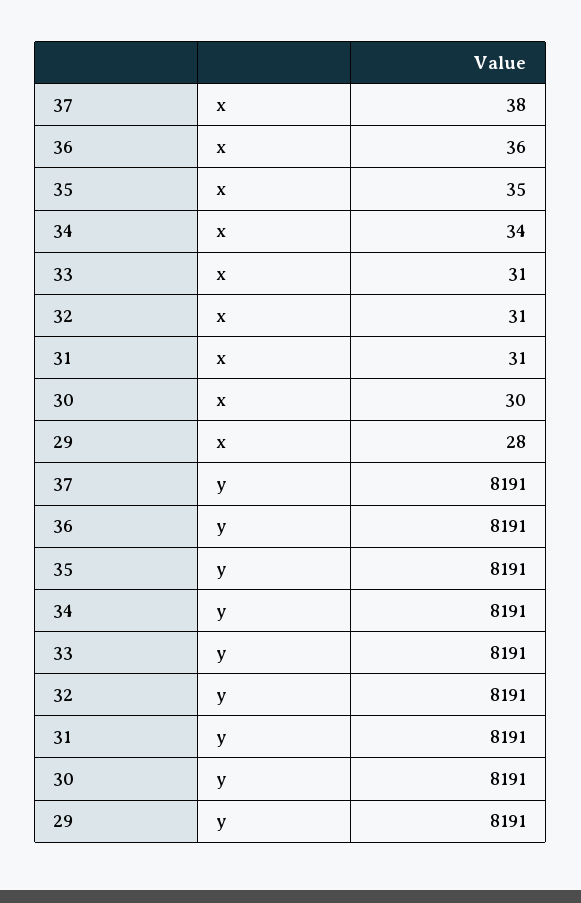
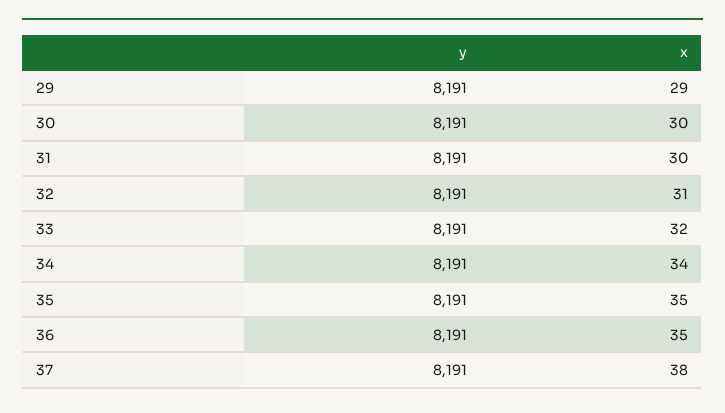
  {
    "37": {
      "x": 38,
      "y": 8191
    },
    "36": {
-     "x": 36,
+     "x": 35,
      "y": 8191
    },
    "35": {
      "x": 35,
      "y": 8191
    },
    "34": {
      "x": 34,
      "y": 8191
    },
    "33": {
-     "x": 31,
+     "x": 32,
      "y": 8191
    },
    "32": {
      "x": 31,
      "y": 8191
    },
    "31": {
-     "x": 31,
+     "x": 30,
      "y": 8191
    },
    "30": {
      "x": 30,
      "y": 8191
    },
    "29": {
-     "x": 28,
+     "x": 29,
      "y": 8191
    }
  }

